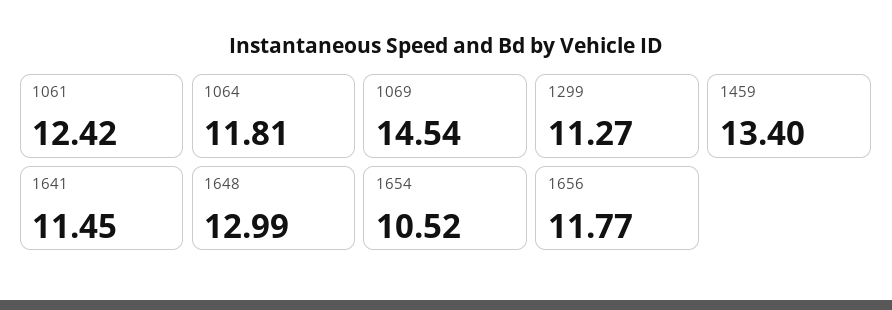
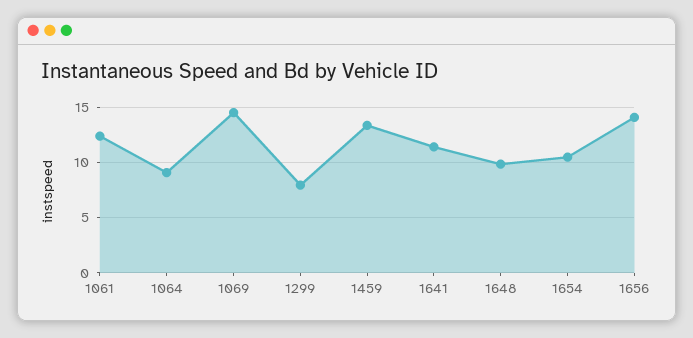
  {
    "1061": 12.42,
-   "1064": 11.81,
+   "1064": 9,
    "1069": 14.54,
-   "1299": 11.27,
+   "1299": 8,
    "1459": 13.4,
    "1641": 11.45,
-   "1648": 12.99,
+   "1648": 10,
    "1654": 10.52,
-   "1656": 11.77
+   "1656": 14
  }

